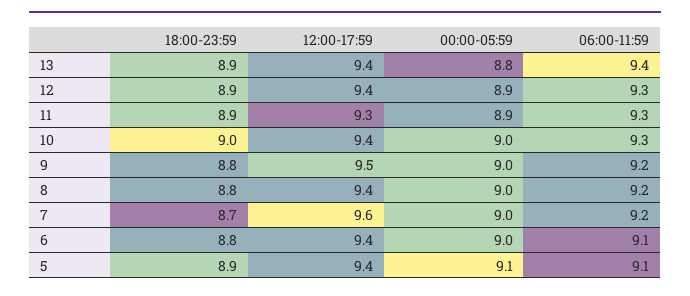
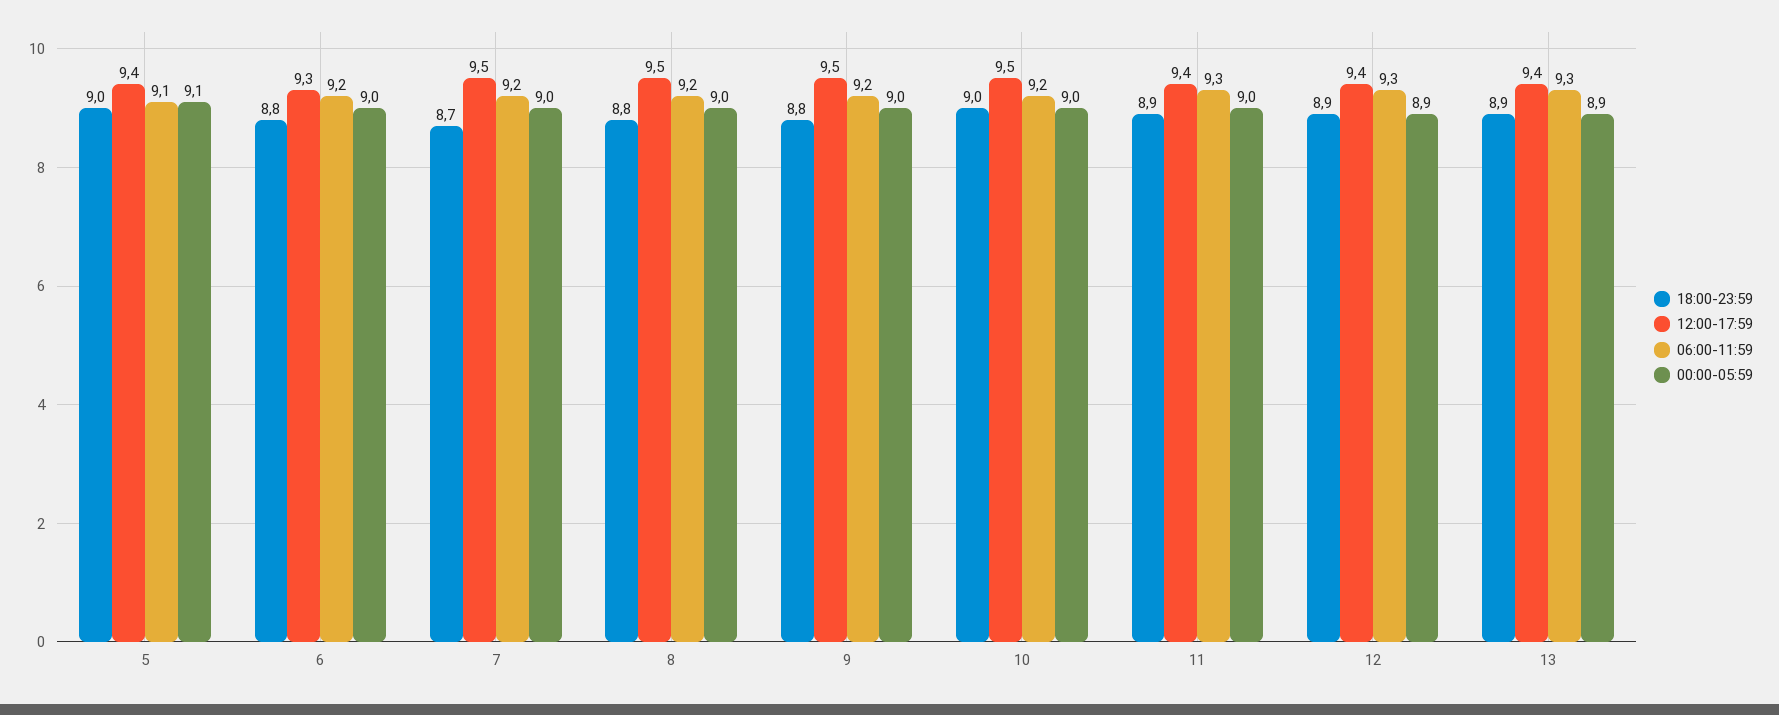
  {
    "18:00-23:59": {
      "13": 8.9,
      "12": 8.9,
      "11": 8.9,
      "10": 9,
      "9": 8.8,
      "8": 8.8,
      "7": 8.7,
      "6": 8.8,
-     "5": 8.9
+     "5": 9
    },
    "12:00-17:59": {
      "13": 9.4,
      "12": 9.4,
-     "11": 9.3,
+     "11": 9.4,
-     "10": 9.4,
+     "10": 9.5,
      "9": 9.5,
-     "8": 9.4,
+     "8": 9.5,
-     "7": 9.6,
+     "7": 9.5,
-     "6": 9.4,
+     "6": 9.3,
      "5": 9.4
    },
    "00:00-05:59": {
-     "13": 8.8,
+     "13": 8.9,
      "12": 8.9,
-     "11": 8.9,
+     "11": 9,
      "10": 9,
      "9": 9,
      "8": 9,
      "7": 9,
      "6": 9,
      "5": 9.1
    },
    "06:00-11:59": {
-     "13": 9.4,
+     "13": 9.3,
      "12": 9.3,
      "11": 9.3,
-     "10": 9.3,
+     "10": 9.2,
      "9": 9.2,
      "8": 9.2,
      "7": 9.2,
-     "6": 9.1,
+     "6": 9.2,
      "5": 9.1
    }
  }

